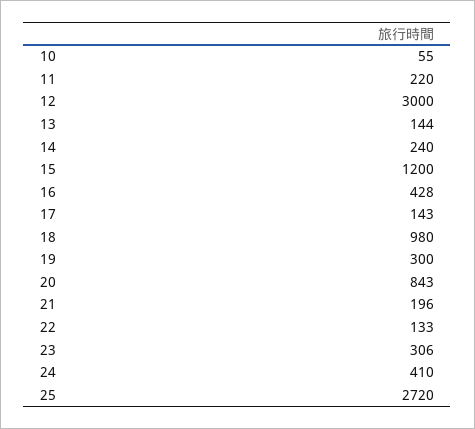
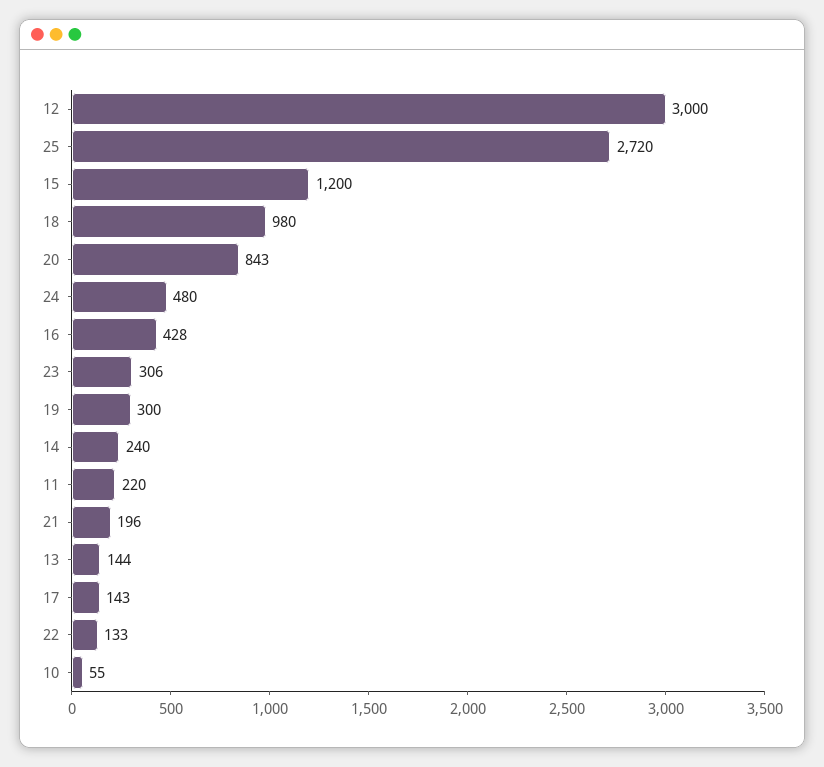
  {
    "10": 55,
    "11": 220,
    "12": 3000,
    "13": 144,
    "14": 240,
    "15": 1200,
    "16": 428,
    "17": 143,
    "18": 980,
    "19": 300,
    "20": 843,
    "21": 196,
    "22": 133,
    "23": 306,
-   "24": 410,
+   "24": 480,
    "25": 2720
  }

